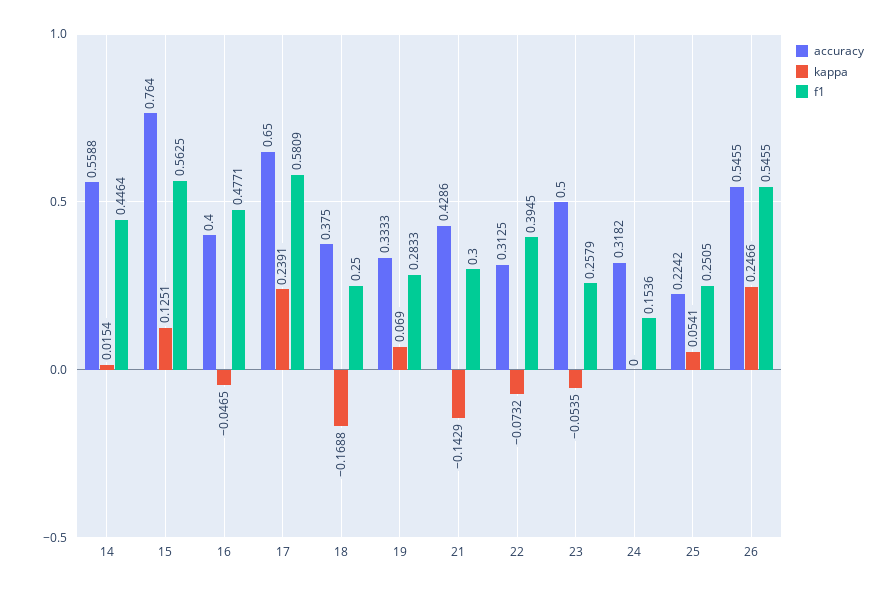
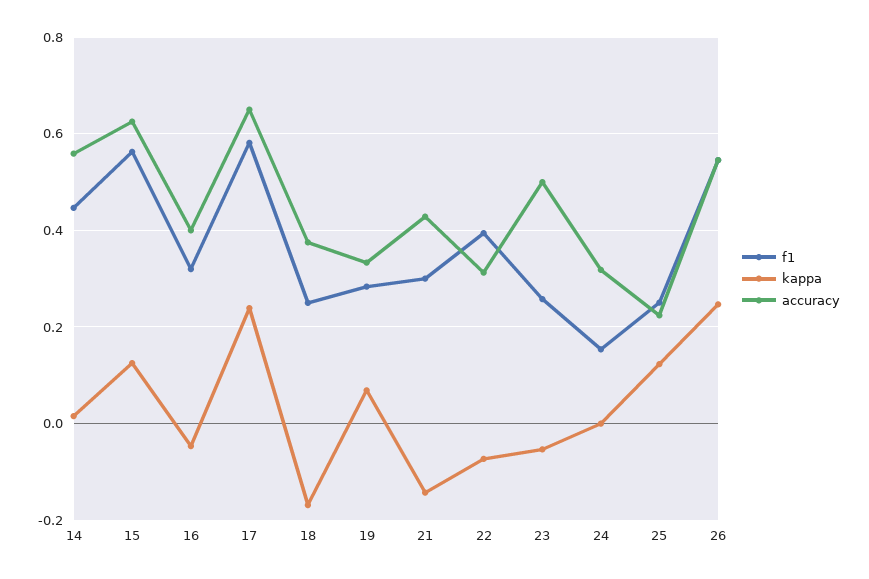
  {
    "accuracy": {
      "14": 0.5588,
-     "15": 0.764,
+     "15": 0.62,
      "16": 0.4,
      "17": 0.65,
      "18": 0.375,
      "19": 0.3333,
      "21": 0.4286,
      "22": 0.3125,
      "23": 0.5,
      "24": 0.3182,
      "25": 0.2242,
      "26": 0.5455
    },
    "kappa": {
      "14": 0.0154,
      "15": 0.1251,
      "16": -0.0465,
      "17": 0.2391,
      "18": -0.1688,
      "19": 0.069,
      "21": -0.1429,
      "22": -0.0732,
      "23": -0.0535,
      "24": 0,
-     "25": 0.0541,
+     "25": 0.12,
      "26": 0.2466
    },
    "f1": {
      "14": 0.4464,
      "15": 0.5625,
-     "16": 0.4771,
+     "16": 0.32,
      "17": 0.5809,
      "18": 0.25,
      "19": 0.2833,
      "21": 0.3,
      "22": 0.3945,
      "23": 0.2579,
      "24": 0.1536,
      "25": 0.2505,
      "26": 0.5455
    }
  }

